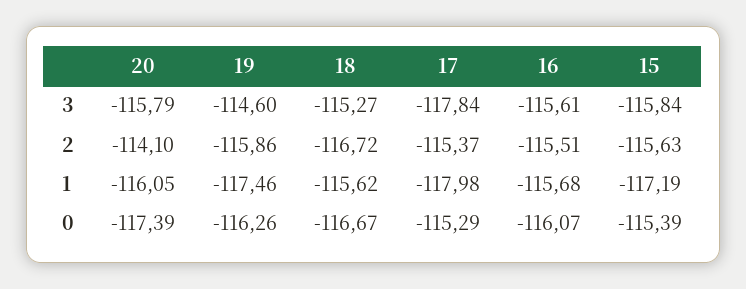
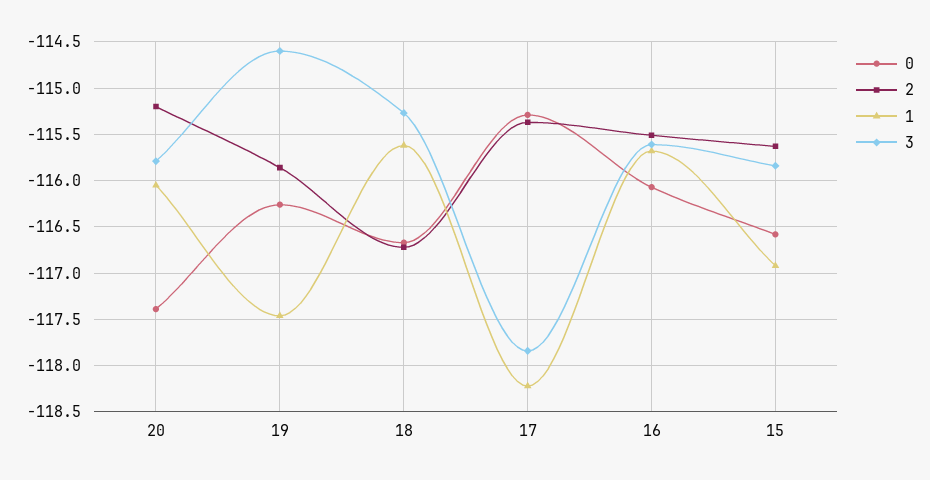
  {
    "3": {
      "20": -115.79,
      "19": -114.6,
      "18": -115.27,
      "17": -117.84,
      "16": -115.61,
      "15": -115.84
    },
    "2": {
-     "20": -114.1,
+     "20": -115.2,
      "19": -115.86,
      "18": -116.72,
      "17": -115.37,
      "16": -115.51,
      "15": -115.63
    },
    "1": {
      "20": -116.05,
      "19": -117.46,
      "18": -115.62,
-     "17": -117.98,
+     "17": -118.2,
      "16": -115.68,
-     "15": -117.19
+     "15": -116.9
    },
    "0": {
      "20": -117.39,
      "19": -116.26,
      "18": -116.67,
      "17": -115.29,
      "16": -116.07,
-     "15": -115.39
+     "15": -116.6
    }
  }

